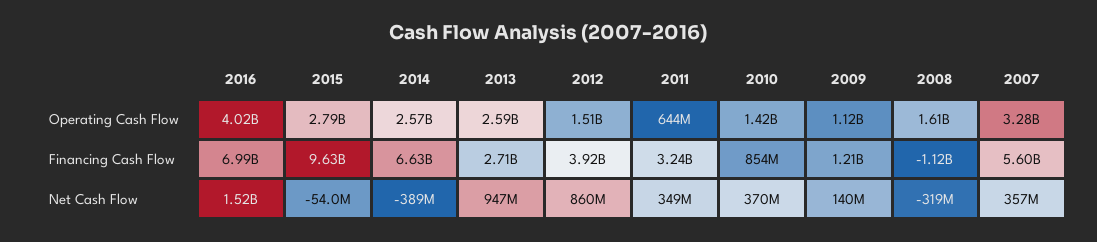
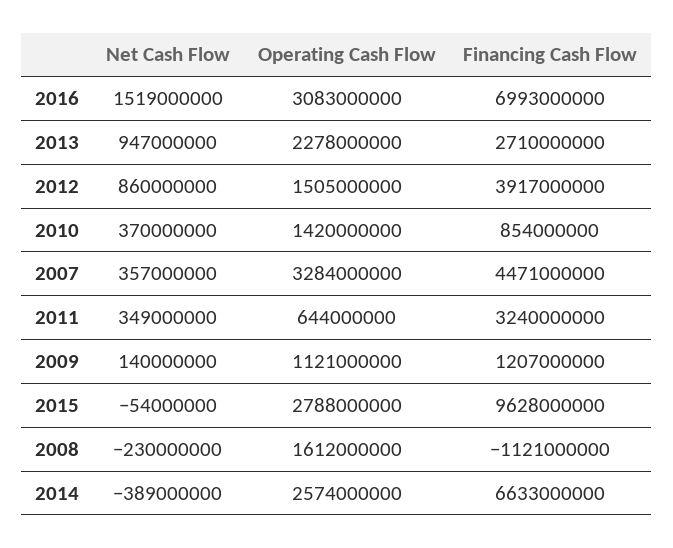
  {
    "2016": {
-     "Operating Cash Flow": 4020000000,
+     "Operating Cash Flow": 3083000000,
      "Financing Cash Flow": 6993000000,
      "Net Cash Flow": 1519000000
    },
    "2015": {
      "Operating Cash Flow": 2788000000,
      "Financing Cash Flow": 9628000000,
      "Net Cash Flow": -54000000
    },
    "2014": {
      "Operating Cash Flow": 2574000000,
      "Financing Cash Flow": 6633000000,
      "Net Cash Flow": -389000000
    },
    "2013": {
-     "Operating Cash Flow": 2590000000,
+     "Operating Cash Flow": 2278000000,
      "Financing Cash Flow": 2710000000,
      "Net Cash Flow": 947000000
    },
    "2012": {
      "Operating Cash Flow": 1505000000,
      "Financing Cash Flow": 3917000000,
      "Net Cash Flow": 860000000
    },
    "2011": {
      "Operating Cash Flow": 644000000,
      "Financing Cash Flow": 3240000000,
      "Net Cash Flow": 349000000
    },
    "2010": {
      "Operating Cash Flow": 1420000000,
      "Financing Cash Flow": 854000000,
      "Net Cash Flow": 370000000
    },
    "2009": {
      "Operating Cash Flow": 1121000000,
      "Financing Cash Flow": 1207000000,
      "Net Cash Flow": 140000000
    },
    "2008": {
      "Operating Cash Flow": 1612000000,
      "Financing Cash Flow": -1121000000,
-     "Net Cash Flow": -319000000
+     "Net Cash Flow": -230000000
    },
    "2007": {
      "Operating Cash Flow": 3284000000,
-     "Financing Cash Flow": 5600000000,
+     "Financing Cash Flow": 4471000000,
      "Net Cash Flow": 357000000
    }
  }

